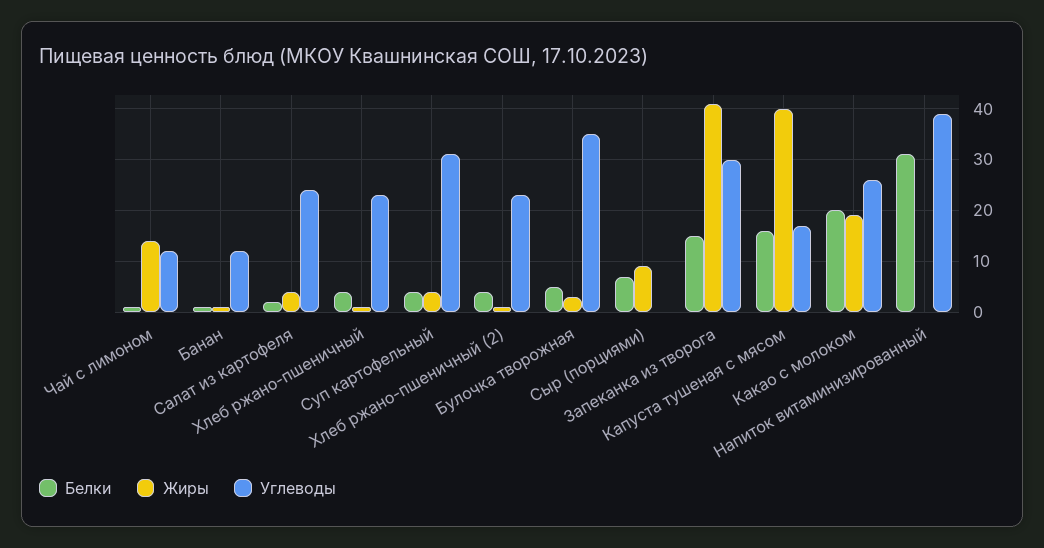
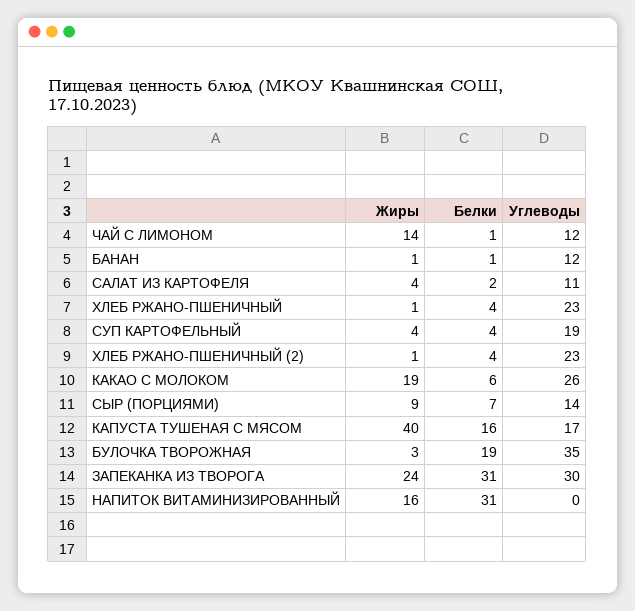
  {
    "Белки": {
      "Чай с лимоном": 1,
      "Банан": 1,
      "Салат из картофеля": 2,
      "Хлеб ржано-пшеничный": 4,
      "Суп картофельный": 4,
      "Хлеб ржано-пшеничный (2)": 4,
-     "Булочка творожная": 5,
+     "Булочка творожная": 19,
      "Сыр (порциями)": 7,
-     "Запеканка из творога": 15,
+     "Запеканка из творога": 31,
      "Капуста тушеная с мясом": 16,
-     "Какао с молоком": 20,
+     "Какао с молоком": 6,
      "Напиток витаминизированный": 31
    },
    "Жиры": {
      "Чай с лимоном": 14,
      "Банан": 1,
      "Салат из картофеля": 4,
      "Хлеб ржано-пшеничный": 1,
      "Суп картофельный": 4,
      "Хлеб ржано-пшеничный (2)": 1,
      "Булочка творожная": 3,
      "Сыр (порциями)": 9,
-     "Запеканка из творога": 40,
+     "Запеканка из творога": 24,
      "Капуста тушеная с мясом": 40,
      "Какао с молоком": 19,
-     "Напиток витаминизированный": 0
+     "Напиток витаминизированный": 16
    },
    "Углеводы": {
      "Чай с лимоном": 12,
      "Банан": 12,
-     "Салат из картофеля": 25,
+     "Салат из картофеля": 11,
      "Хлеб ржано-пшеничный": 23,
-     "Суп картофельный": 30,
+     "Суп картофельный": 19,
      "Хлеб ржано-пшеничный (2)": 23,
      "Булочка творожная": 35,
-     "Сыр (порциями)": 0,
+     "Сыр (порциями)": 14,
      "Запеканка из творога": 30,
      "Капуста тушеная с мясом": 17,
      "Какао с молоком": 26,
-     "Напиток витаминизированный": 40
+     "Напиток витаминизированный": 0
    }
  }

